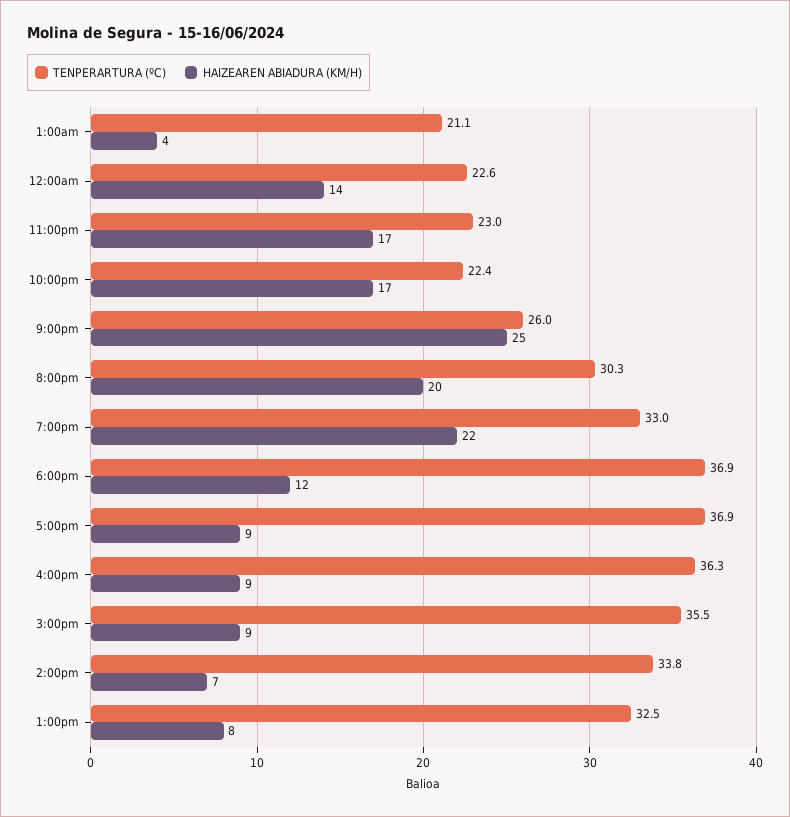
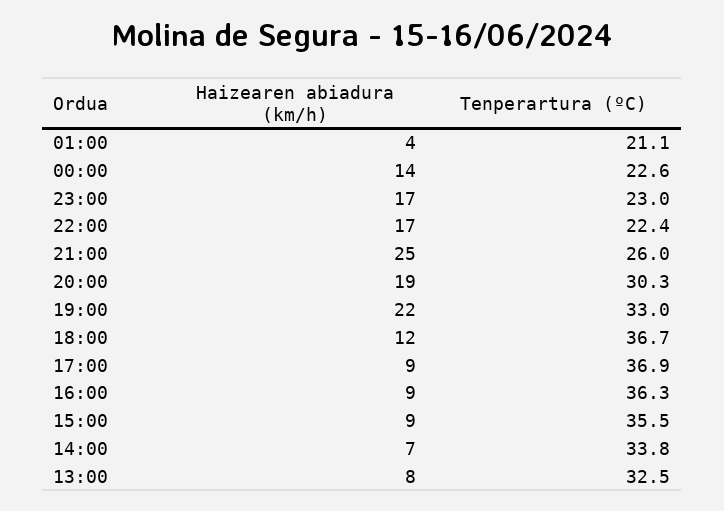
  {
    "TENPERARTURA (ºC)": {
      "1:00am": 21.1,
      "12:00am": 22.6,
      "11:00pm": 23,
      "10:00pm": 22.4,
      "9:00pm": 26,
      "8:00pm": 30.3,
      "7:00pm": 33,
-     "6:00pm": 36.9,
+     "6:00pm": 36.7,
      "5:00pm": 36.9,
      "4:00pm": 36.3,
      "3:00pm": 35.5,
      "2:00pm": 33.8,
      "1:00pm": 32.5
    },
    "HAIZEAREN ABIADURA (KM/H)": {
      "1:00am": 4,
      "12:00am": 14,
      "11:00pm": 17,
      "10:00pm": 17,
      "9:00pm": 25,
-     "8:00pm": 20,
+     "8:00pm": 19,
      "7:00pm": 22,
      "6:00pm": 12,
      "5:00pm": 9,
      "4:00pm": 9,
      "3:00pm": 9,
      "2:00pm": 7,
      "1:00pm": 8
    }
  }

